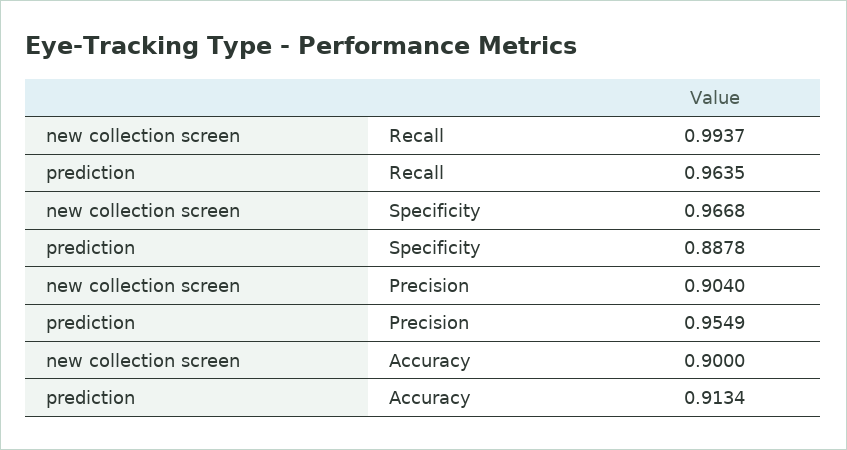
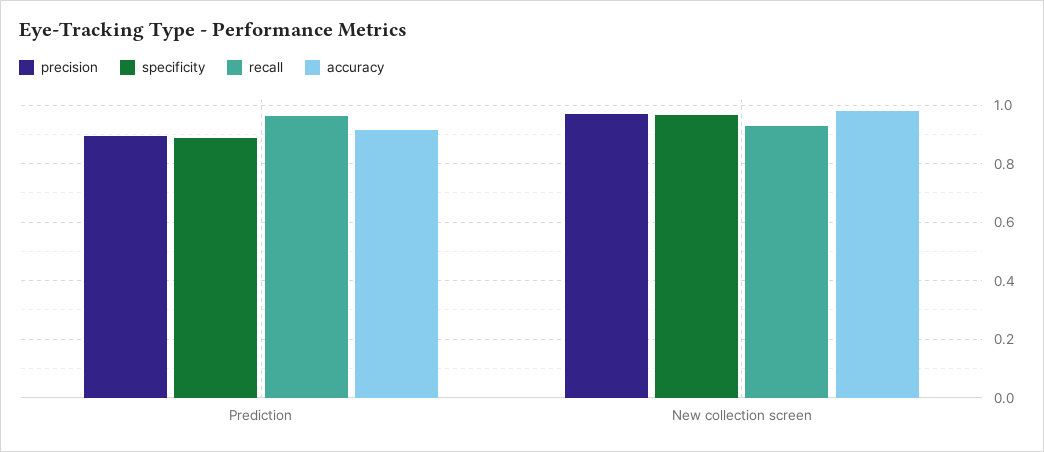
  {
    "Recall": {
-     "new collection screen": 0.9937,
+     "new collection screen": 0.925,
      "prediction": 0.9635
    },
    "Specificity": {
      "new collection screen": 0.9668,
      "prediction": 0.8878
    },
    "Precision": {
-     "new collection screen": 0.904,
+     "new collection screen": 0.975,
-     "prediction": 0.9549
+     "prediction": 0.9
    },
    "Accuracy": {
-     "new collection screen": 0.9,
+     "new collection screen": 0.975,
      "prediction": 0.9134
    }
  }

